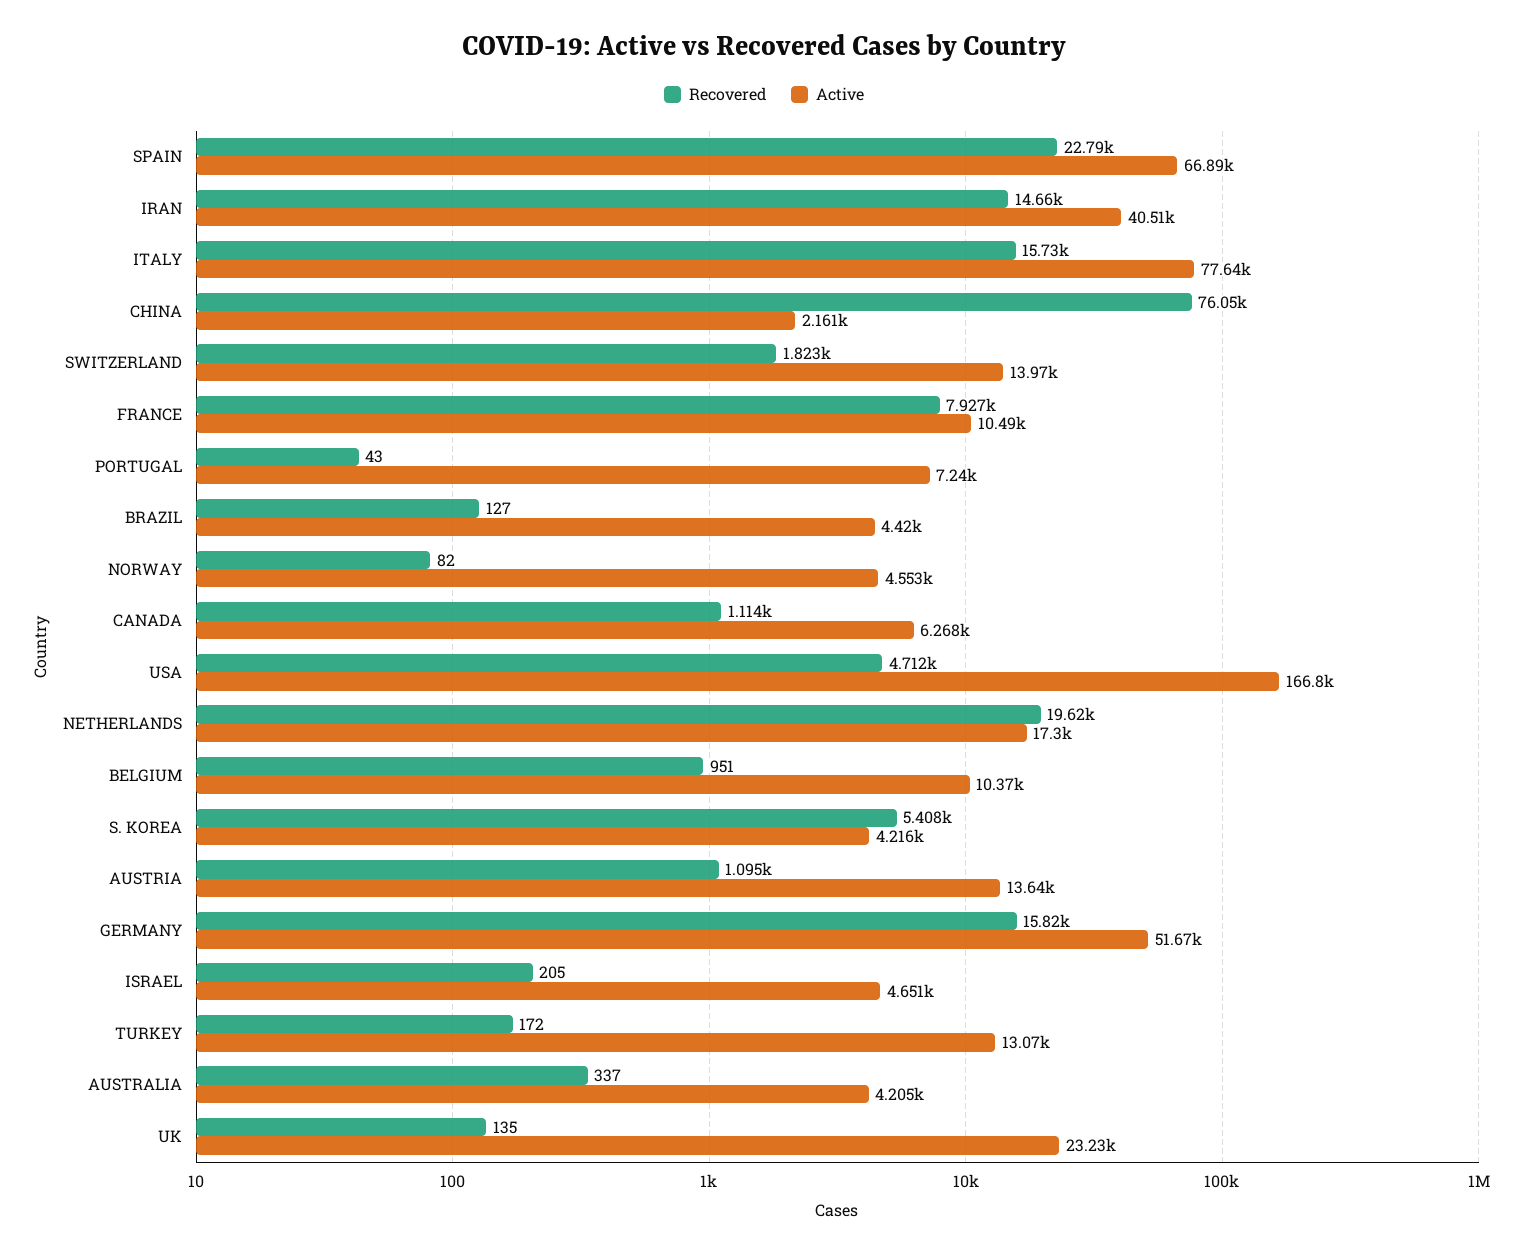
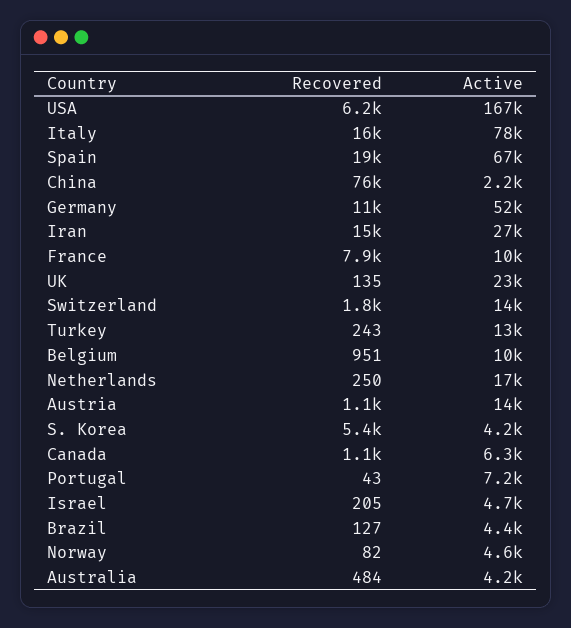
  {
    "Recovered": {
-     "SPAIN": 22790,
+     "SPAIN": 19000,
      "IRAN": 14660,
      "ITALY": 15730,
      "CHINA": 76050,
      "SWITZERLAND": 1823,
      "FRANCE": 7927,
      "PORTUGAL": 43,
      "BRAZIL": 127,
      "NORWAY": 82,
      "CANADA": 1114,
-     "USA": 4712,
+     "USA": 6200,
-     "NETHERLANDS": 19620,
+     "NETHERLANDS": 250,
      "BELGIUM": 951,
      "S. KOREA": 5408,
      "AUSTRIA": 1095,
-     "GERMANY": 15820,
+     "GERMANY": 11000,
      "ISRAEL": 205,
-     "TURKEY": 172,
+     "TURKEY": 243,
-     "AUSTRALIA": 337,
+     "AUSTRALIA": 484,
      "UK": 135
    },
    "Active": {
      "SPAIN": 66890,
-     "IRAN": 40510,
+     "IRAN": 27000,
      "ITALY": 77640,
      "CHINA": 2161,
      "SWITZERLAND": 13970,
      "FRANCE": 10490,
      "PORTUGAL": 7240,
      "BRAZIL": 4420,
      "NORWAY": 4553,
      "CANADA": 6268,
      "USA": 166800,
      "NETHERLANDS": 17300,
      "BELGIUM": 10370,
      "S. KOREA": 4216,
      "AUSTRIA": 13640,
      "GERMANY": 51670,
      "ISRAEL": 4651,
      "TURKEY": 13070,
      "AUSTRALIA": 4205,
      "UK": 23230
    }
  }

